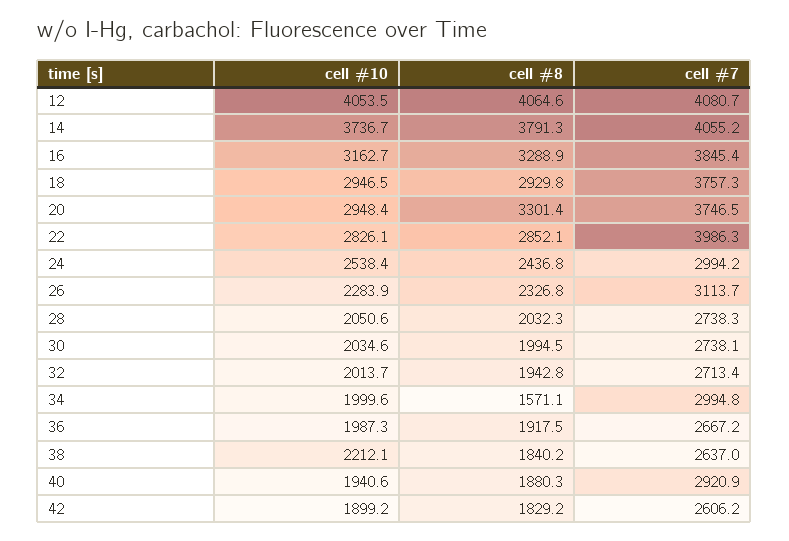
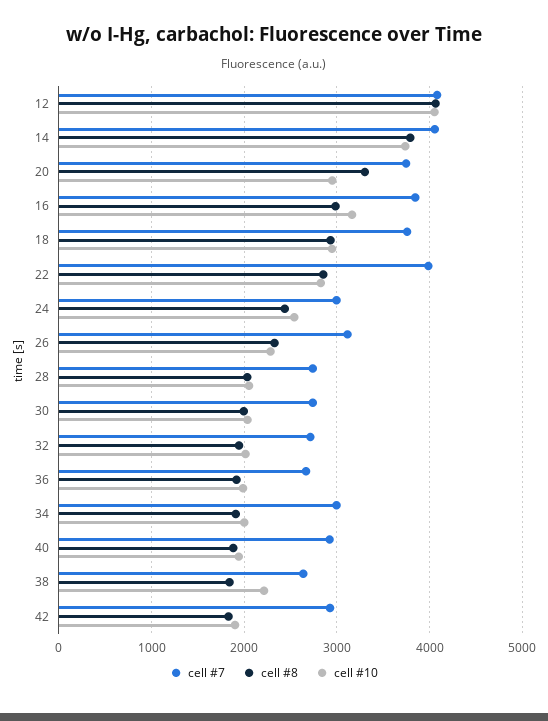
  {
    "cell #10": {
      "12": 4053.5,
      "14": 3736.7,
      "16": 3162.7,
      "18": 2946.5,
      "20": 2948.4,
      "22": 2826.1,
      "24": 2538.4,
      "26": 2283.9,
      "28": 2050.6,
      "30": 2034.6,
      "32": 2013.7,
      "34": 1999.6,
      "36": 1987.3,
      "38": 2212.1,
      "40": 1940.6,
      "42": 1899.2
    },
    "cell #8": {
      "12": 4064.6,
      "14": 3791.3,
-     "16": 3288.9,
+     "16": 3000,
      "18": 2929.8,
      "20": 3301.4,
      "22": 2852.1,
      "24": 2436.8,
      "26": 2326.8,
      "28": 2032.3,
      "30": 1994.5,
      "32": 1942.8,
-     "34": 1571.1,
+     "34": 1900,
      "36": 1917.5,
      "38": 1840.2,
      "40": 1880.3,
      "42": 1829.2
    },
    "cell #7": {
      "12": 4080.7,
      "14": 4055.2,
      "16": 3845.4,
      "18": 3757.3,
      "20": 3746.5,
      "22": 3986.3,
      "24": 2994.2,
      "26": 3113.7,
      "28": 2738.3,
      "30": 2738.1,
      "32": 2713.4,
      "34": 2994.8,
      "36": 2667.2,
      "38": 2637,
      "40": 2920.9,
-     "42": 2606.2
+     "42": 2900
    }
  }

